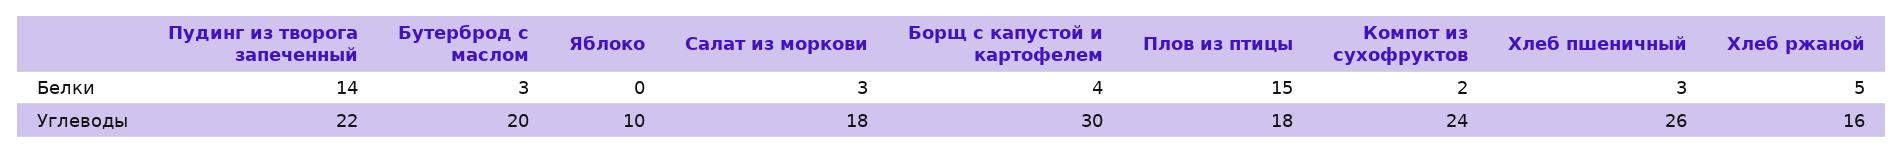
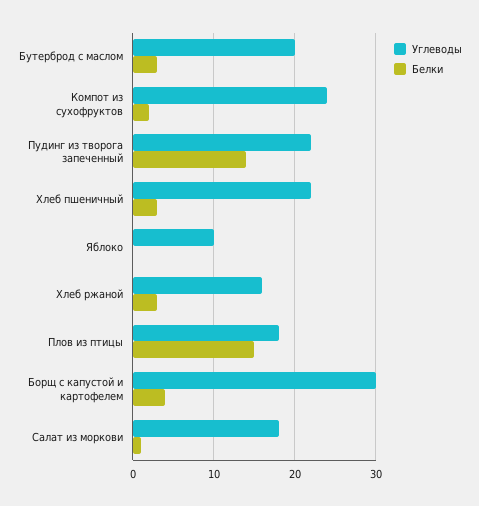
  {
    "Белки": {
      "Пудинг из творога запеченный": 14,
      "Бутерброд с маслом": 3,
      "Яблоко": 0,
-     "Салат из моркови": 3,
+     "Салат из моркови": 1,
      "Борщ с капустой и картофелем": 4,
      "Плов из птицы": 15,
      "Компот из сухофруктов": 2,
      "Хлеб пшеничный": 3,
-     "Хлеб ржаной": 5
+     "Хлеб ржаной": 3
    },
    "Углеводы": {
      "Пудинг из творога запеченный": 22,
      "Бутерброд с маслом": 20,
      "Яблоко": 10,
      "Салат из моркови": 18,
      "Борщ с капустой и картофелем": 30,
      "Плов из птицы": 18,
      "Компот из сухофруктов": 24,
-     "Хлеб пшеничный": 26,
+     "Хлеб пшеничный": 22,
      "Хлеб ржаной": 16
    }
  }

